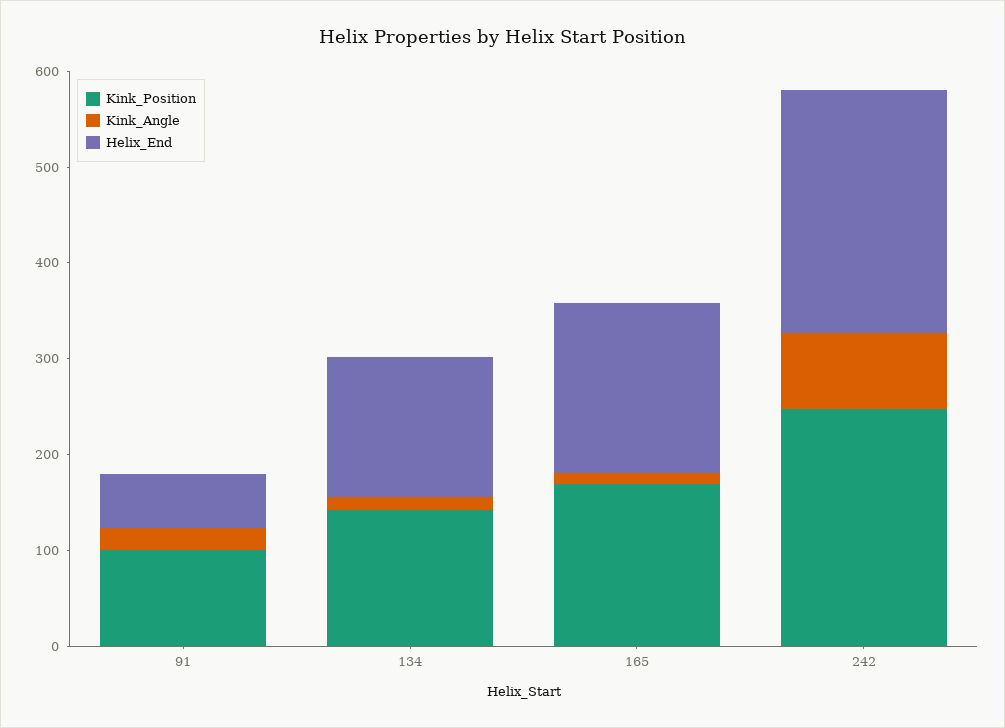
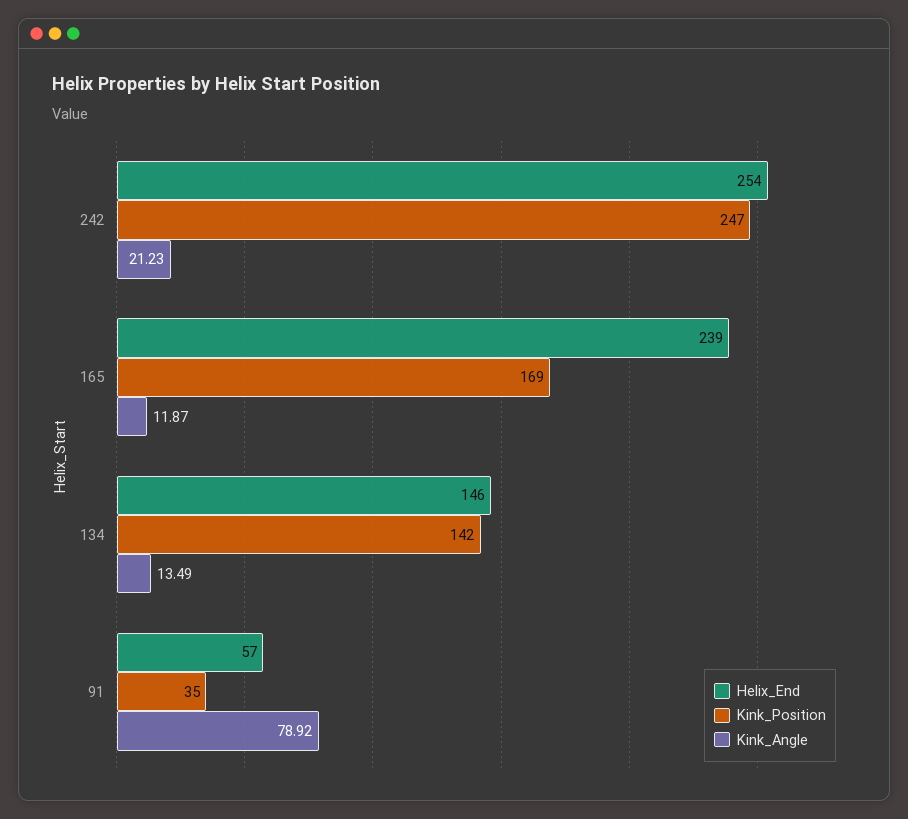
  {
    "Kink_Position": {
-     "91": 100,
+     "91": 35,
      "134": 142,
      "165": 169,
      "242": 247
    },
    "Kink_Angle": {
-     "91": 20,
+     "91": 78.92,
      "134": 13.49,
      "165": 11.87,
-     "242": 80
+     "242": 21.23
    },
    "Helix_End": {
      "91": 57,
      "134": 146,
-     "165": 180,
+     "165": 239,
      "242": 254
    }
  }

